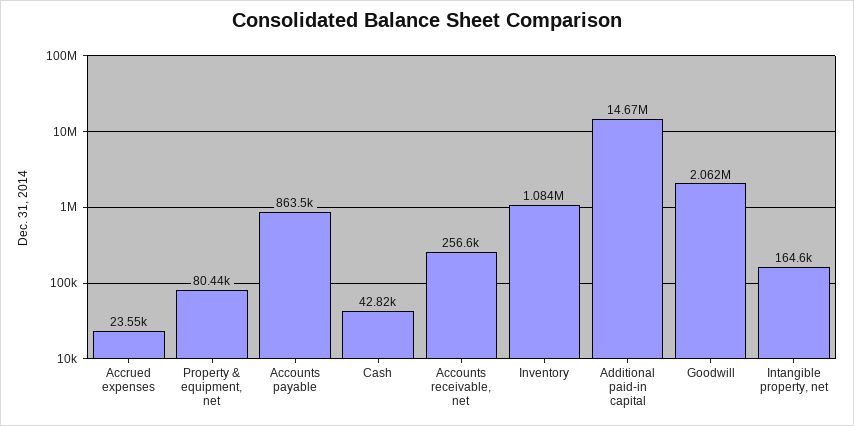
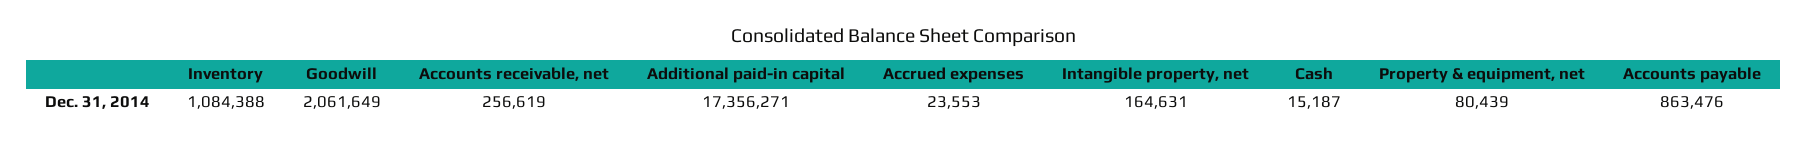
  {
    "Accrued expenses": 23553,
    "Property & equipment, net": 80439,
    "Accounts payable": 863476,
-   "Cash": 42820,
+   "Cash": 15187,
    "Accounts receivable, net": 256619,
    "Inventory": 1084388,
-   "Additional paid-in capital": 14670000,
+   "Additional paid-in capital": 17356271,
    "Goodwill": 2061649,
    "Intangible property, net": 164631
  }

